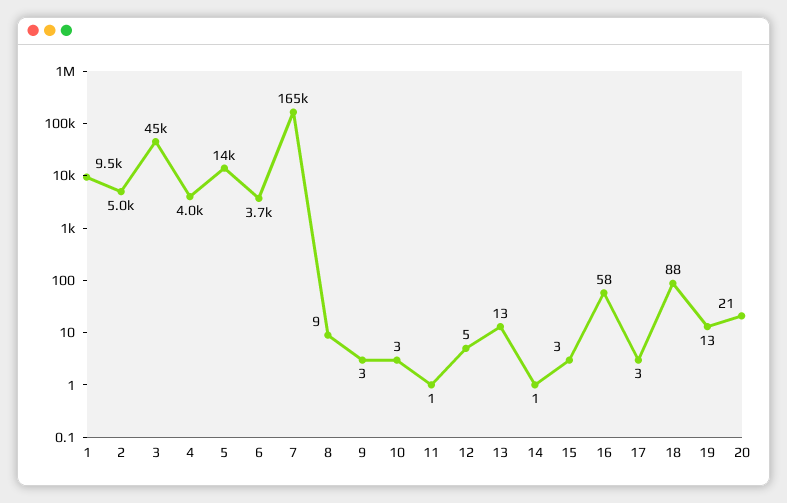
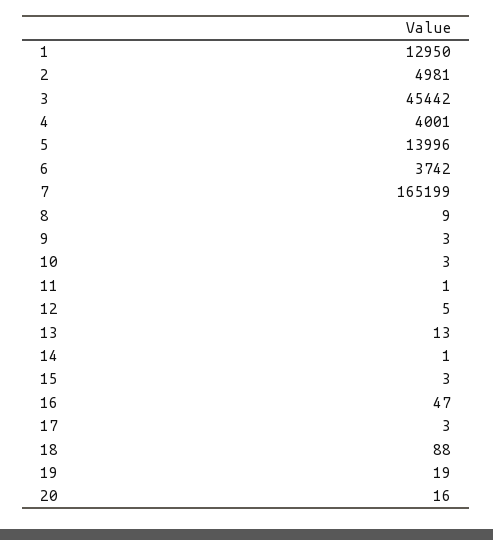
  {
-   "1": 9500,
+   "1": 12950,
    "2": 4981,
    "3": 45442,
    "4": 4001,
    "5": 13996,
    "6": 3742,
    "7": 165199,
    "8": 9,
    "9": 3,
    "10": 3,
    "11": 1,
    "12": 5,
    "13": 13,
    "14": 1,
    "15": 3,
-   "16": 58,
+   "16": 47,
    "17": 3,
    "18": 88,
-   "19": 13,
+   "19": 19,
-   "20": 21
+   "20": 16
  }

